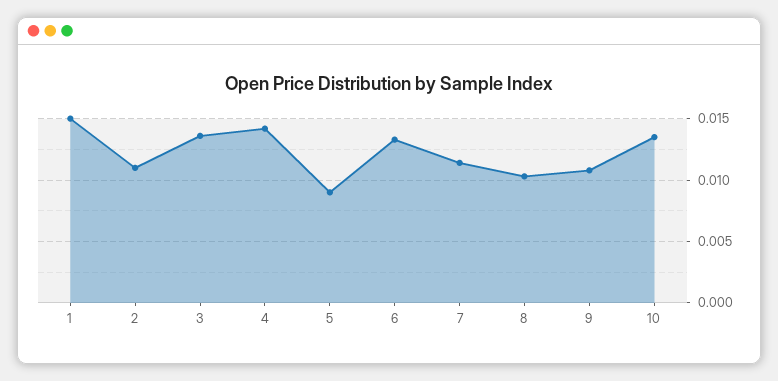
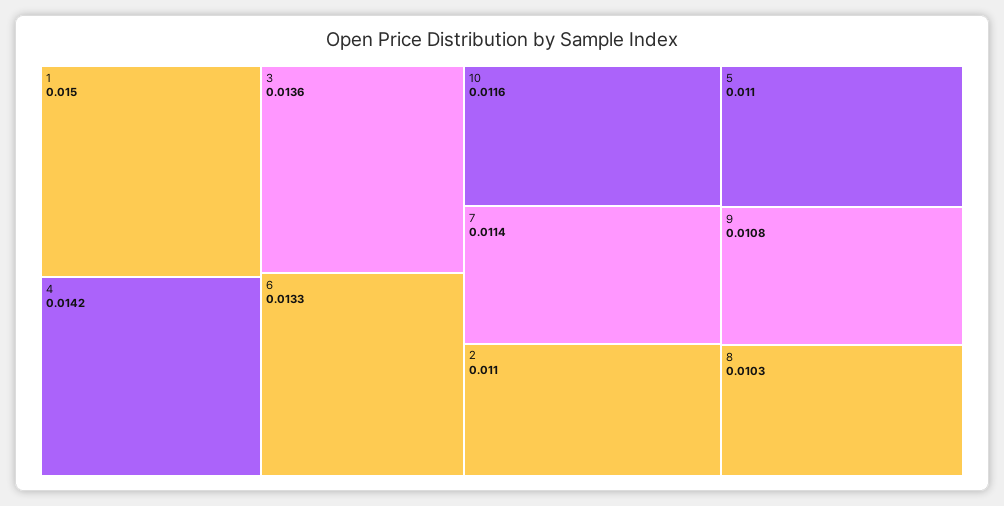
  {
    "1": 0.015,
    "2": 0.011,
    "3": 0.0136,
    "4": 0.0142,
-   "5": 0.009,
+   "5": 0.011,
    "6": 0.0133,
    "7": 0.0114,
    "8": 0.0103,
    "9": 0.0108,
-   "10": 0.0135
+   "10": 0.0116
  }

